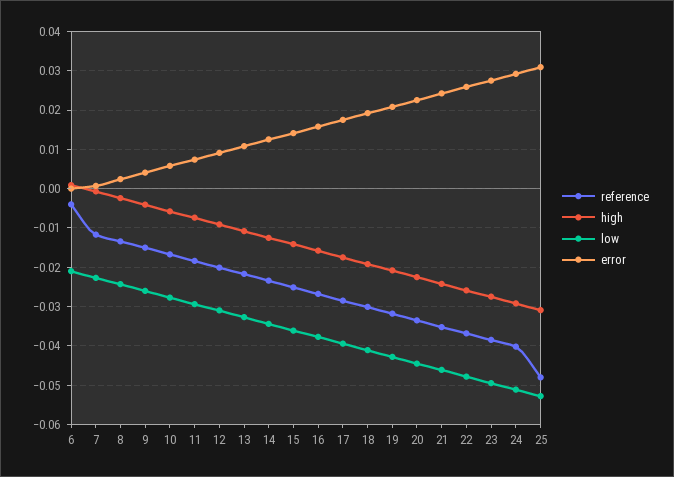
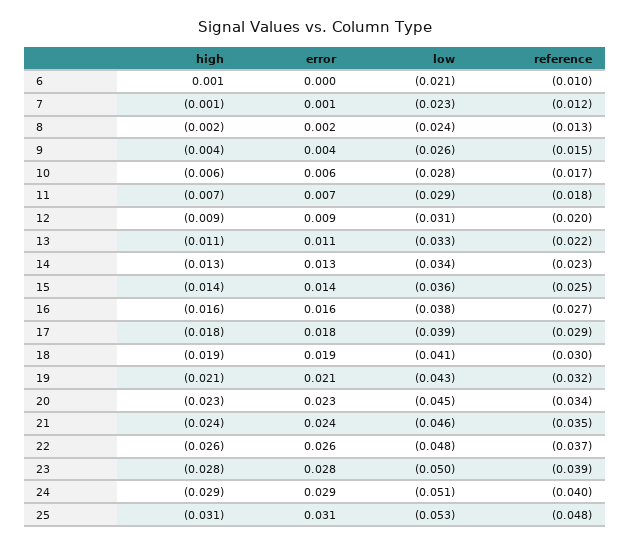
  {
    "reference": {
-     "6": -0.004,
+     "6": -0.01,
      "7": -0.012,
      "8": -0.013,
      "9": -0.015,
      "10": -0.017,
      "11": -0.018,
      "12": -0.02,
      "13": -0.022,
      "14": -0.023,
      "15": -0.025,
      "16": -0.027,
      "17": -0.029,
      "18": -0.03,
      "19": -0.032,
      "20": -0.034,
      "21": -0.035,
      "22": -0.037,
      "23": -0.039,
      "24": -0.04,
      "25": -0.048
    },
    "high": {
      "6": 0.001,
      "7": -0.001,
      "8": -0.002,
      "9": -0.004,
      "10": -0.006,
      "11": -0.007,
      "12": -0.009,
      "13": -0.011,
      "14": -0.013,
      "15": -0.014,
      "16": -0.016,
      "17": -0.018,
      "18": -0.019,
      "19": -0.021,
      "20": -0.023,
      "21": -0.024,
      "22": -0.026,
      "23": -0.028,
      "24": -0.029,
      "25": -0.031
    },
    "low": {
      "6": -0.021,
      "7": -0.023,
      "8": -0.024,
      "9": -0.026,
      "10": -0.028,
      "11": -0.029,
      "12": -0.031,
      "13": -0.033,
      "14": -0.034,
      "15": -0.036,
      "16": -0.038,
      "17": -0.039,
      "18": -0.041,
      "19": -0.043,
      "20": -0.045,
      "21": -0.046,
      "22": -0.048,
      "23": -0.05,
      "24": -0.051,
      "25": -0.053
    },
    "error": {
      "6": 0,
      "7": 0.001,
      "8": 0.002,
      "9": 0.004,
      "10": 0.006,
      "11": 0.007,
      "12": 0.009,
      "13": 0.011,
      "14": 0.013,
      "15": 0.014,
      "16": 0.016,
      "17": 0.018,
      "18": 0.019,
      "19": 0.021,
      "20": 0.023,
      "21": 0.024,
      "22": 0.026,
      "23": 0.028,
      "24": 0.029,
      "25": 0.031
    }
  }

